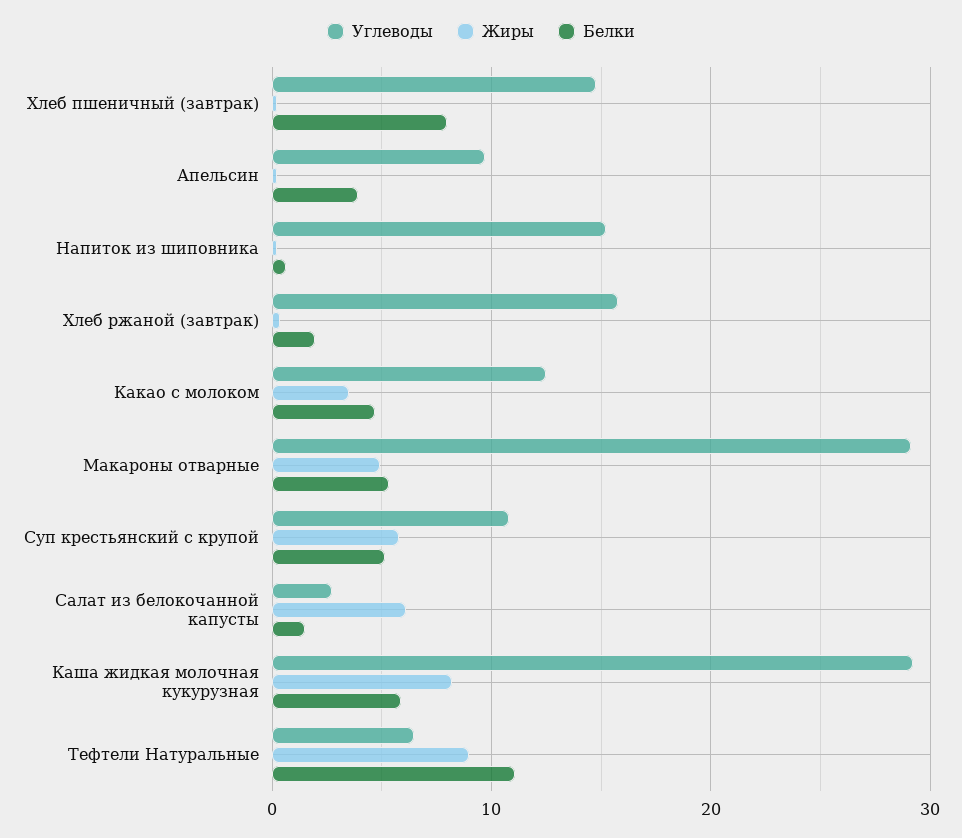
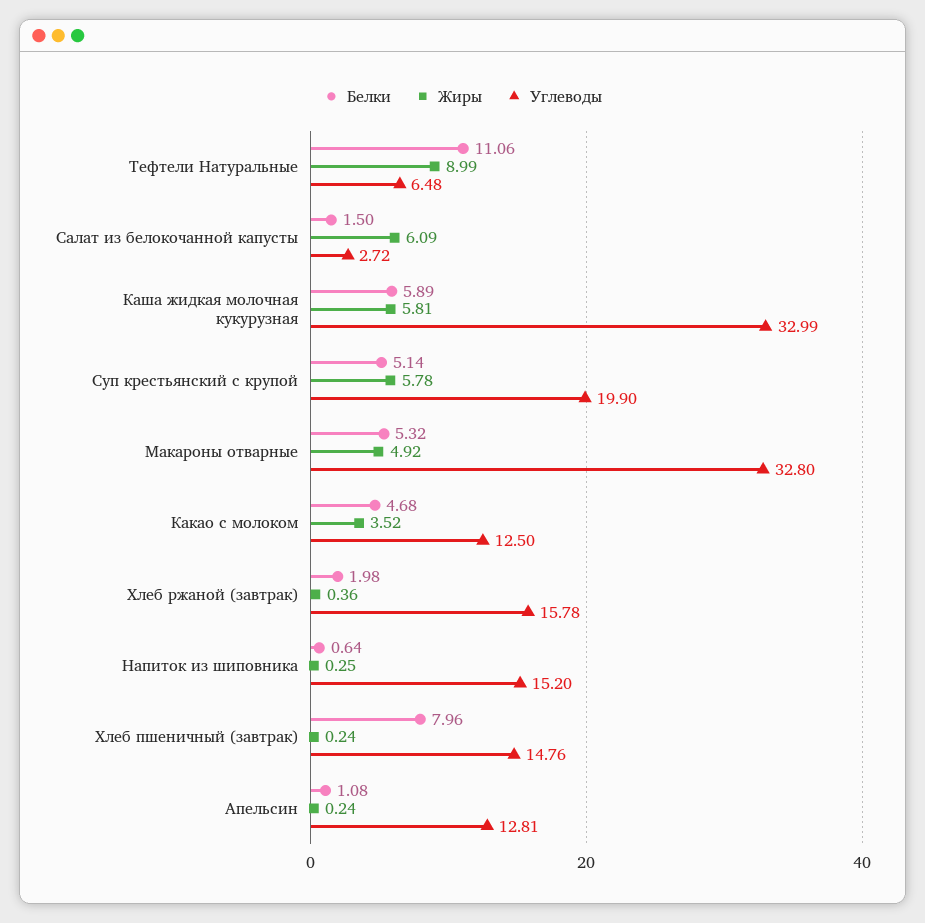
  {
    "Углеводы": {
      "Хлеб пшеничный (завтрак)": 14.76,
-     "Апельсин": 10,
+     "Апельсин": 12.81,
      "Напиток из шиповника": 15.2,
      "Хлеб ржаной (завтрак)": 15.78,
      "Какао с молоком": 12.5,
-     "Макароны отварные": 29,
+     "Макароны отварные": 32.8,
-     "Суп крестьянский с крупой": 11,
+     "Суп крестьянский с крупой": 19.9,
      "Салат из белокочанной капусты": 2.72,
-     "Каша жидкая молочная кукурузная": 29,
+     "Каша жидкая молочная кукурузная": 32.99,
      "Тефтели Натуральные": 6.48
    },
    "Жиры": {
      "Хлеб пшеничный (завтрак)": 0.24,
      "Апельсин": 0.24,
      "Напиток из шиповника": 0.25,
      "Хлеб ржаной (завтрак)": 0.36,
      "Какао с молоком": 3.52,
      "Макароны отварные": 4.92,
      "Суп крестьянский с крупой": 5.78,
      "Салат из белокочанной капусты": 6.09,
-     "Каша жидкая молочная кукурузная": 8,
+     "Каша жидкая молочная кукурузная": 5.81,
      "Тефтели Натуральные": 8.99
    },
    "Белки": {
      "Хлеб пшеничный (завтрак)": 7.96,
-     "Апельсин": 4,
+     "Апельсин": 1.08,
      "Напиток из шиповника": 0.64,
      "Хлеб ржаной (завтрак)": 1.98,
      "Какао с молоком": 4.68,
      "Макароны отварные": 5.32,
      "Суп крестьянский с крупой": 5.14,
      "Салат из белокочанной капусты": 1.5,
      "Каша жидкая молочная кукурузная": 5.89,
      "Тефтели Натуральные": 11.06
    }
  }

